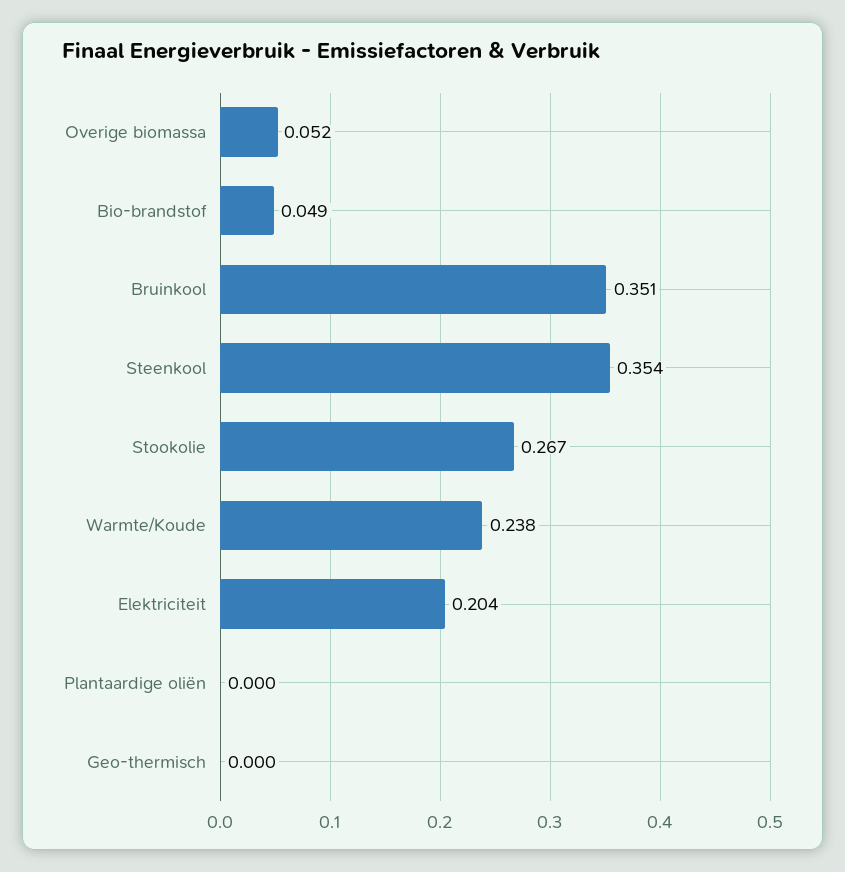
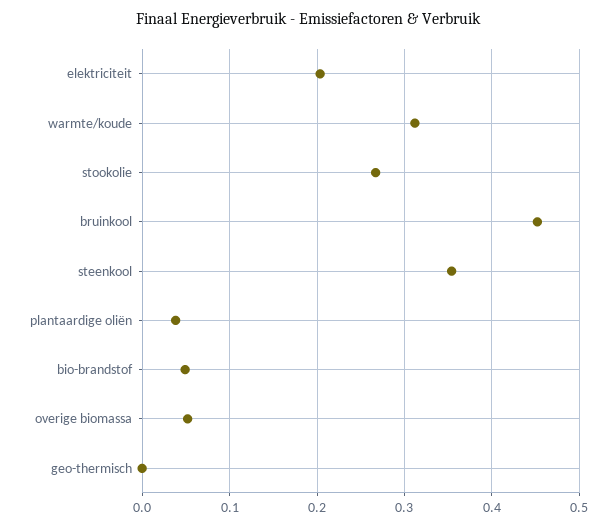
  {
    "Overige biomassa": 0.052,
    "Bio-brandstof": 0.049,
-   "Bruinkool": 0.351,
+   "Bruinkool": 0.45,
    "Steenkool": 0.354,
    "Stookolie": 0.267,
-   "Warmte/Koude": 0.238,
+   "Warmte/Koude": 0.31,
    "Elektriciteit": 0.204,
-   "Plantaardige oliën": 0,
+   "Plantaardige oliën": 0.04,
    "Geo-thermisch": 0
  }

